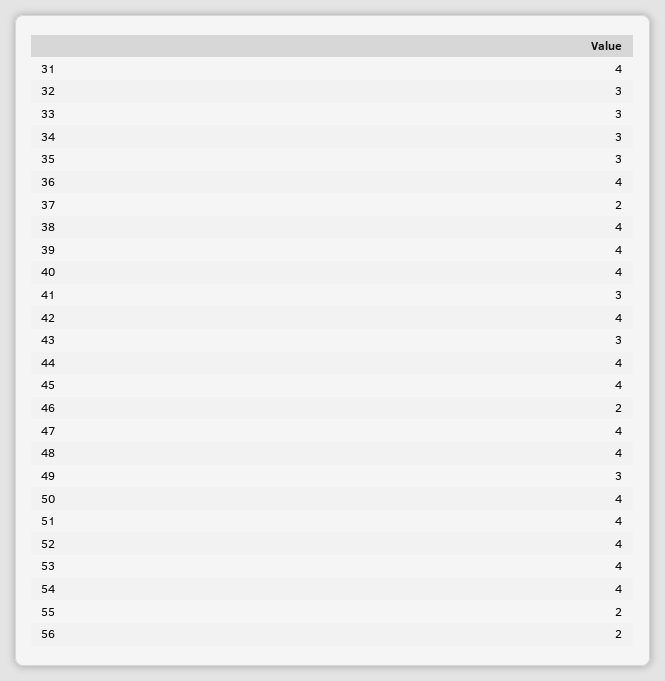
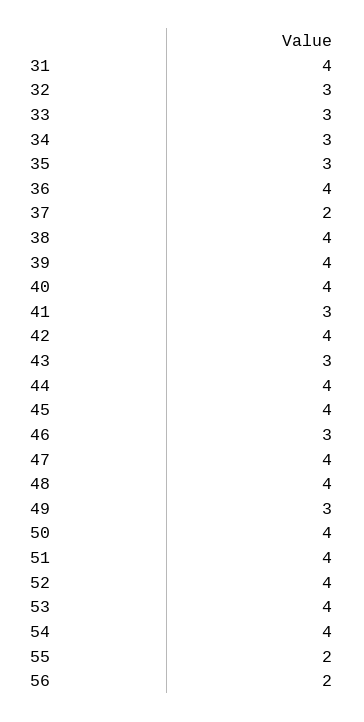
  {
    "31": 4,
    "32": 3,
    "33": 3,
    "34": 3,
    "35": 3,
    "36": 4,
    "37": 2,
    "38": 4,
    "39": 4,
    "40": 4,
    "41": 3,
    "42": 4,
    "43": 3,
    "44": 4,
    "45": 4,
-   "46": 2,
+   "46": 3,
    "47": 4,
    "48": 4,
    "49": 3,
    "50": 4,
    "51": 4,
    "52": 4,
    "53": 4,
    "54": 4,
    "55": 2,
    "56": 2
  }

